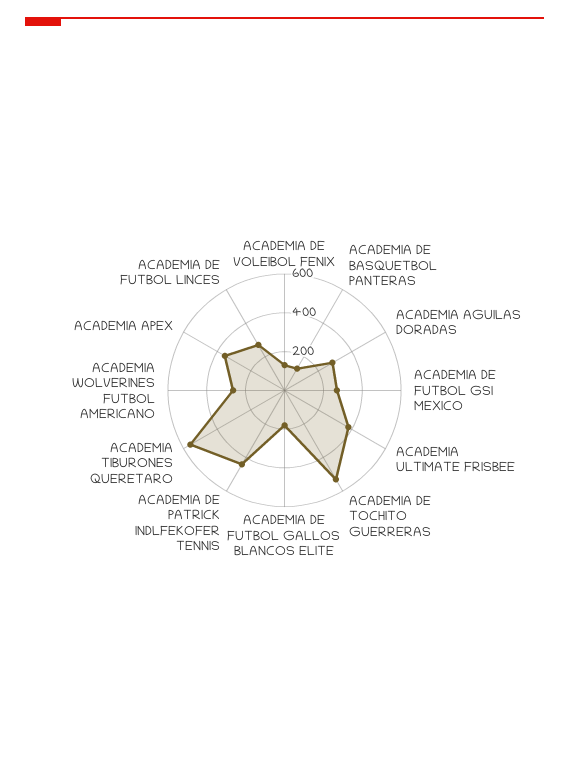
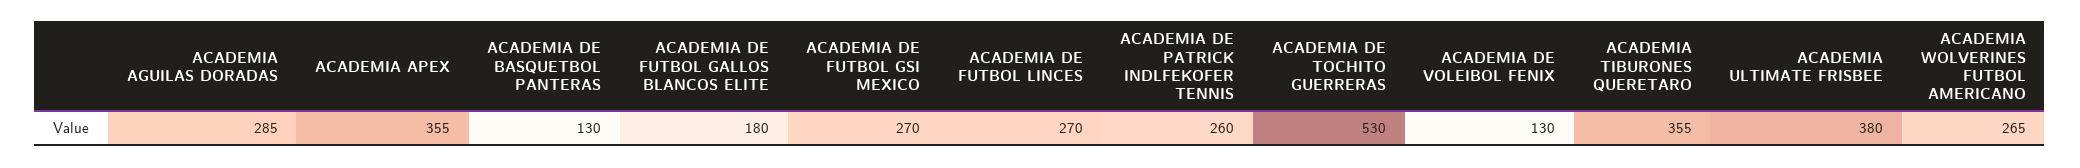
  {
    "ACADEMIA DE VOLEIBOL FENIX": 130,
    "ACADEMIA DE BASQUETBOL PANTERAS": 130,
    "ACADEMIA AGUILAS DORADAS": 285,
    "ACADEMIA DE FUTBOL GSI MEXICO": 270,
    "ACADEMIA ULTIMATE FRISBEE": 380,
    "ACADEMIA DE TOCHITO GUERRERAS": 530,
    "ACADEMIA DE FUTBOL GALLOS BLANCOS ELITE": 180,
-   "ACADEMIA DE PATRICK INDLFEKOFER TENNIS": 450,
+   "ACADEMIA DE PATRICK INDLFEKOFER TENNIS": 260,
-   "ACADEMIA TIBURONES QUERETARO": 550,
+   "ACADEMIA TIBURONES QUERETARO": 355,
    "ACADEMIA WOLVERINES FUTBOL AMERICANO": 265,
    "ACADEMIA APEX": 355,
    "ACADEMIA DE FUTBOL LINCES": 270
  }

